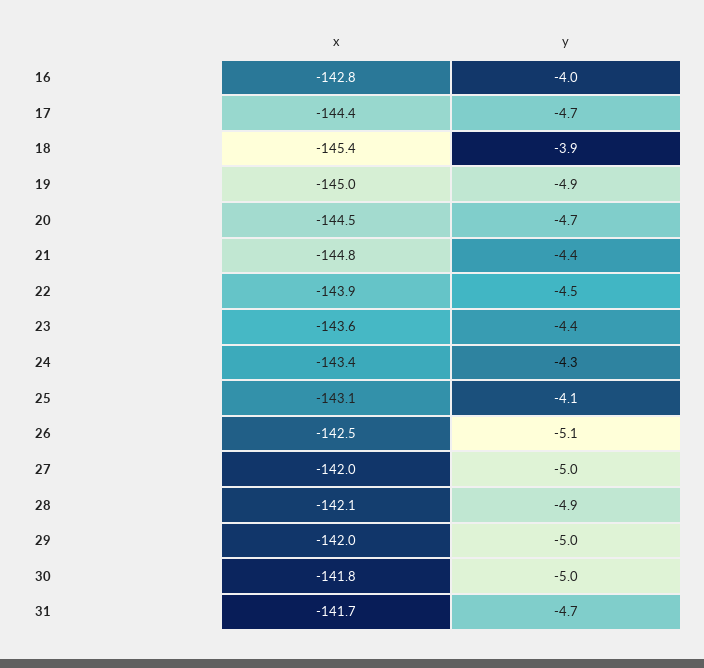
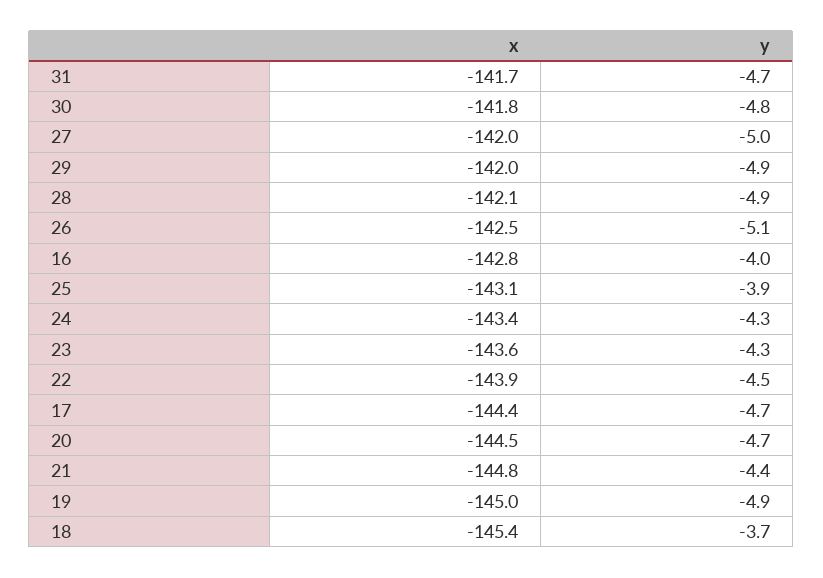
  {
    "x": {
      "16": -142.8,
      "17": -144.4,
      "18": -145.4,
      "19": -145,
      "20": -144.5,
      "21": -144.8,
      "22": -143.9,
      "23": -143.6,
      "24": -143.4,
      "25": -143.1,
      "26": -142.5,
      "27": -142,
      "28": -142.1,
      "29": -142,
      "30": -141.8,
      "31": -141.7
    },
    "y": {
      "16": -4,
      "17": -4.7,
-     "18": -3.9,
+     "18": -3.7,
      "19": -4.9,
      "20": -4.7,
      "21": -4.4,
      "22": -4.5,
-     "23": -4.4,
+     "23": -4.3,
      "24": -4.3,
-     "25": -4.1,
+     "25": -3.9,
      "26": -5.1,
      "27": -5,
      "28": -4.9,
-     "29": -5,
+     "29": -4.9,
-     "30": -5,
+     "30": -4.8,
      "31": -4.7
    }
  }

